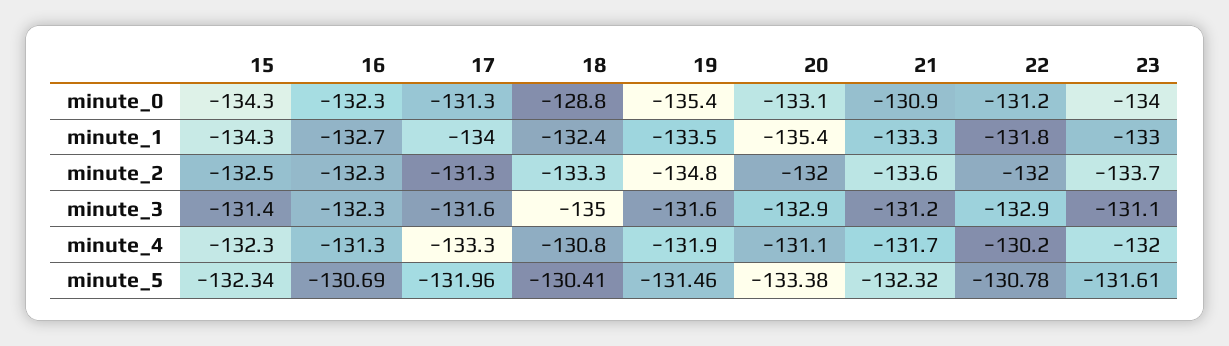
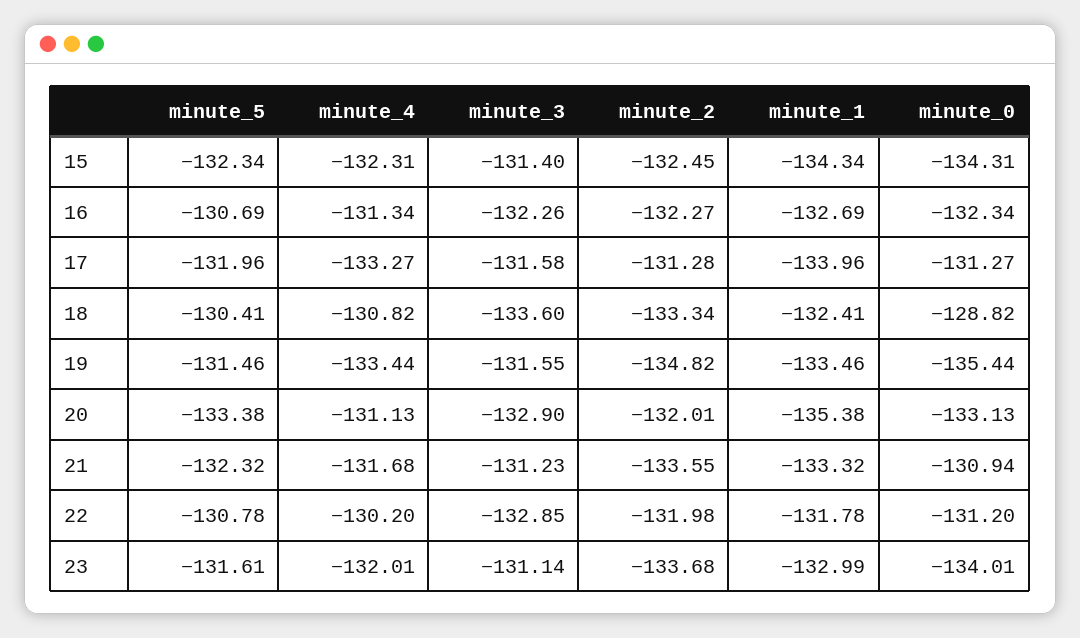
  {
    "15": {
      "minute_0": -134.31,
      "minute_1": -134.34,
      "minute_2": -132.45,
      "minute_3": -131.4,
      "minute_4": -132.31,
      "minute_5": -132.34
    },
    "16": {
      "minute_0": -132.34,
      "minute_1": -132.69,
      "minute_2": -132.27,
      "minute_3": -132.26,
      "minute_4": -131.34,
      "minute_5": -130.69
    },
    "17": {
      "minute_0": -131.27,
      "minute_1": -133.96,
      "minute_2": -131.28,
      "minute_3": -131.58,
      "minute_4": -133.27,
      "minute_5": -131.96
    },
    "18": {
      "minute_0": -128.82,
      "minute_1": -132.41,
      "minute_2": -133.34,
-     "minute_3": -135,
+     "minute_3": -133.6,
      "minute_4": -130.82,
      "minute_5": -130.41
    },
    "19": {
      "minute_0": -135.44,
      "minute_1": -133.46,
      "minute_2": -134.82,
      "minute_3": -131.55,
-     "minute_4": -131.9,
+     "minute_4": -133.44,
      "minute_5": -131.46
    },
    "20": {
      "minute_0": -133.13,
      "minute_1": -135.38,
      "minute_2": -132.01,
      "minute_3": -132.9,
      "minute_4": -131.13,
      "minute_5": -133.38
    },
    "21": {
      "minute_0": -130.94,
      "minute_1": -133.32,
      "minute_2": -133.55,
      "minute_3": -131.23,
      "minute_4": -131.68,
      "minute_5": -132.32
    },
    "22": {
      "minute_0": -131.2,
      "minute_1": -131.78,
      "minute_2": -131.98,
      "minute_3": -132.85,
      "minute_4": -130.2,
      "minute_5": -130.78
    },
    "23": {
      "minute_0": -134.01,
      "minute_1": -132.99,
      "minute_2": -133.68,
      "minute_3": -131.14,
      "minute_4": -132.01,
      "minute_5": -131.61
    }
  }

